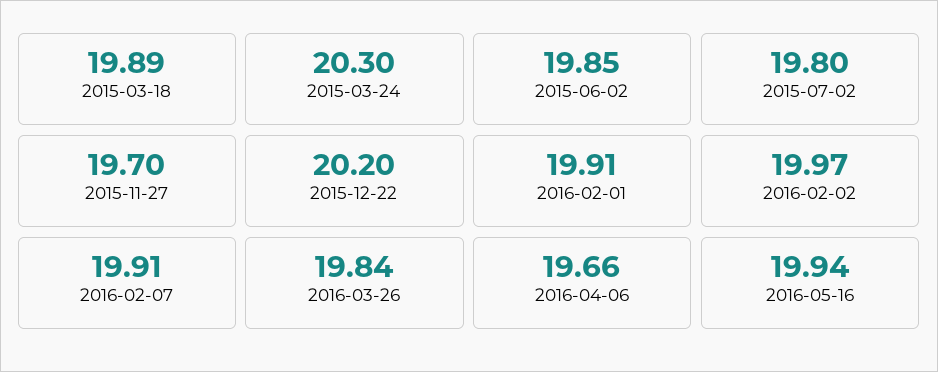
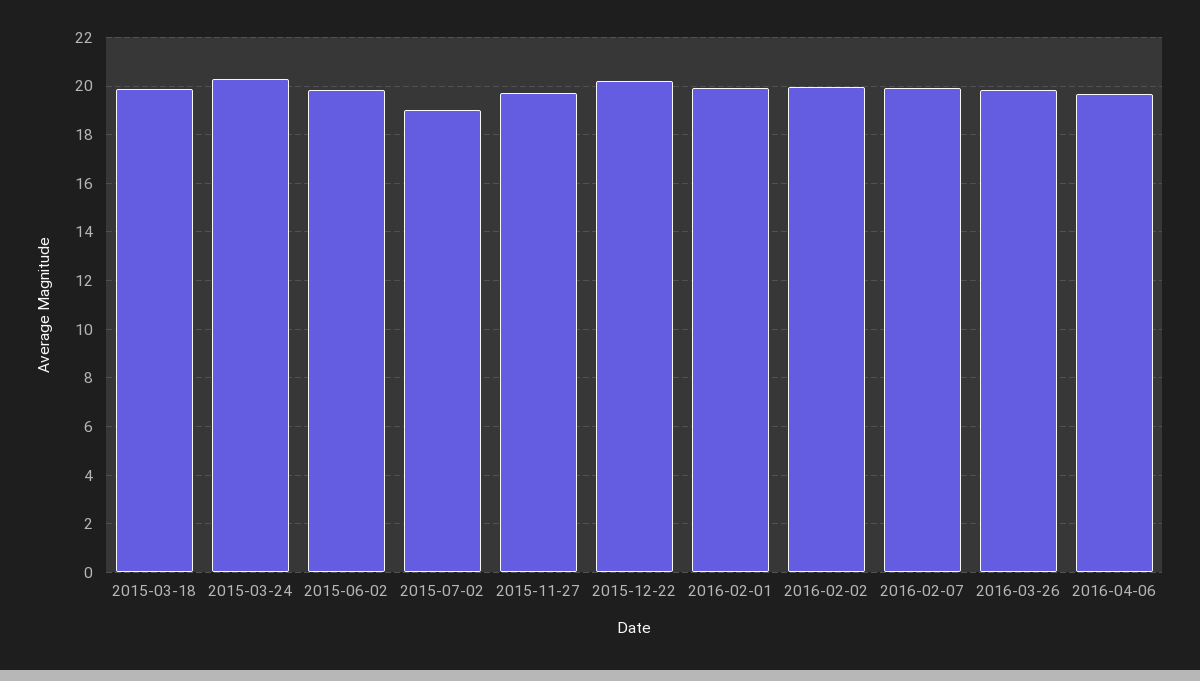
  {
    "2015-03-18": 19.89,
    "2015-03-24": 20.3,
    "2015-06-02": 19.85,
-   "2015-07-02": 19.8,
+   "2015-07-02": 19,
    "2015-11-27": 19.7,
    "2015-12-22": 20.2,
    "2016-02-01": 19.91,
    "2016-02-02": 19.97,
    "2016-02-07": 19.91,
    "2016-03-26": 19.84,
-   "2016-04-06": 19.66,
+   "2016-04-06": 19.66
-   "2016-05-16": 19.94
  }

